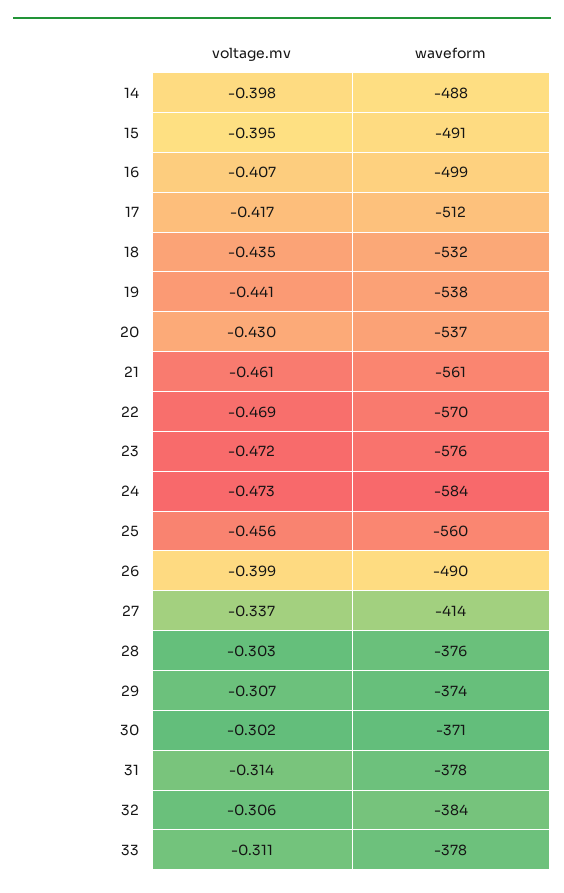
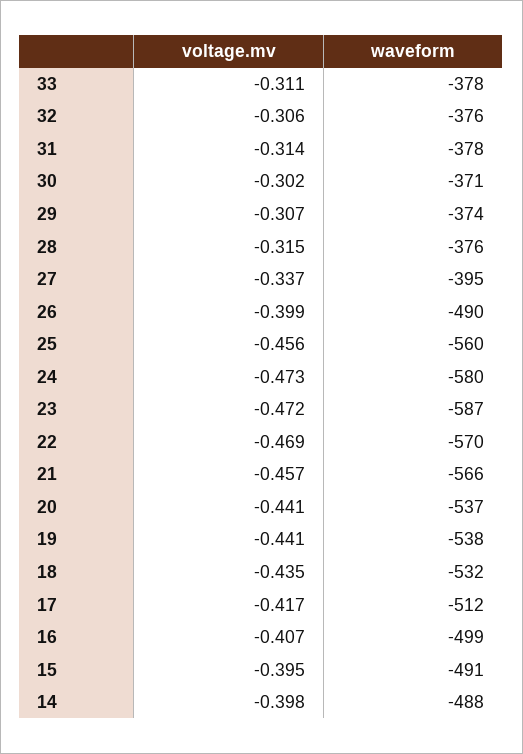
  {
    "voltage.mv": {
      "14": -0.398,
      "15": -0.395,
      "16": -0.407,
      "17": -0.417,
      "18": -0.435,
      "19": -0.441,
-     "20": -0.43,
+     "20": -0.441,
-     "21": -0.461,
+     "21": -0.457,
      "22": -0.469,
      "23": -0.472,
      "24": -0.473,
      "25": -0.456,
      "26": -0.399,
      "27": -0.337,
-     "28": -0.303,
+     "28": -0.315,
      "29": -0.307,
      "30": -0.302,
      "31": -0.314,
      "32": -0.306,
      "33": -0.311
    },
    "waveform": {
      "14": -488,
      "15": -491,
      "16": -499,
      "17": -512,
      "18": -532,
      "19": -538,
      "20": -537,
-     "21": -561,
+     "21": -566,
      "22": -570,
-     "23": -576,
+     "23": -587,
-     "24": -584,
+     "24": -580,
      "25": -560,
      "26": -490,
-     "27": -414,
+     "27": -395,
      "28": -376,
      "29": -374,
      "30": -371,
      "31": -378,
-     "32": -384,
+     "32": -376,
      "33": -378
    }
  }

